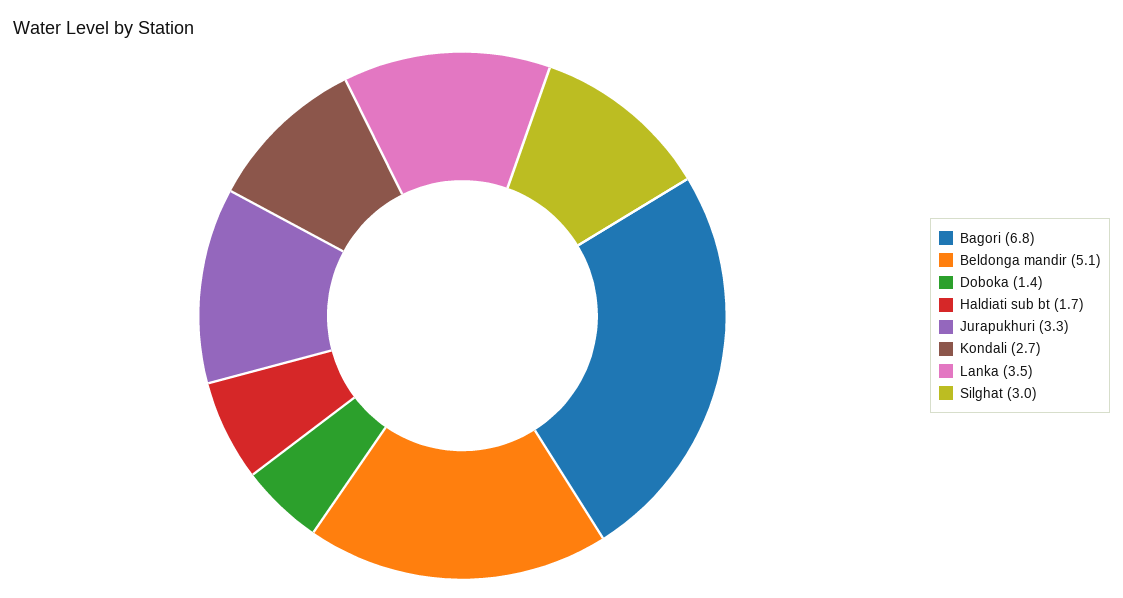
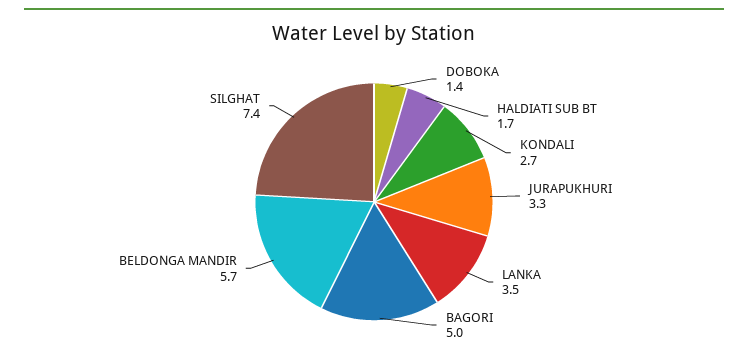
  {
-   "Bagori": 6.8,
+   "Bagori": 5,
-   "Beldonga mandir": 5.1,
+   "Beldonga mandir": 5.7,
    "Doboka": 1.4,
    "Haldiati sub bt": 1.7,
    "Jurapukhuri": 3.3,
    "Kondali": 2.7,
    "Lanka": 3.5,
-   "Silghat": 3
+   "Silghat": 7.4
  }

